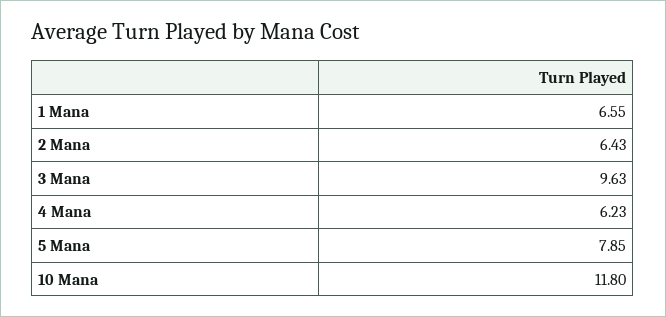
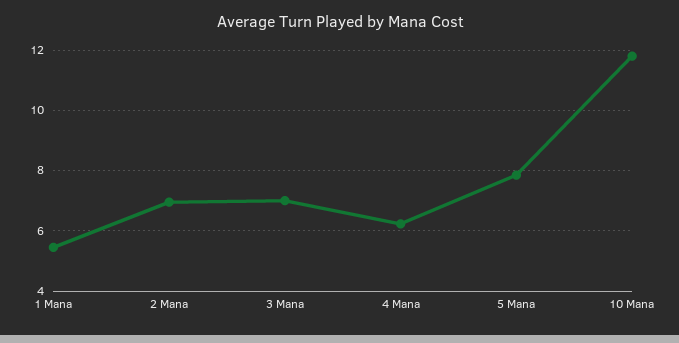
  {
-   "1 Mana": 6.55,
+   "1 Mana": 5.4,
-   "2 Mana": 6.43,
+   "2 Mana": 7,
-   "3 Mana": 9.63,
+   "3 Mana": 7,
    "4 Mana": 6.23,
    "5 Mana": 7.85,
    "10 Mana": 11.8
  }

